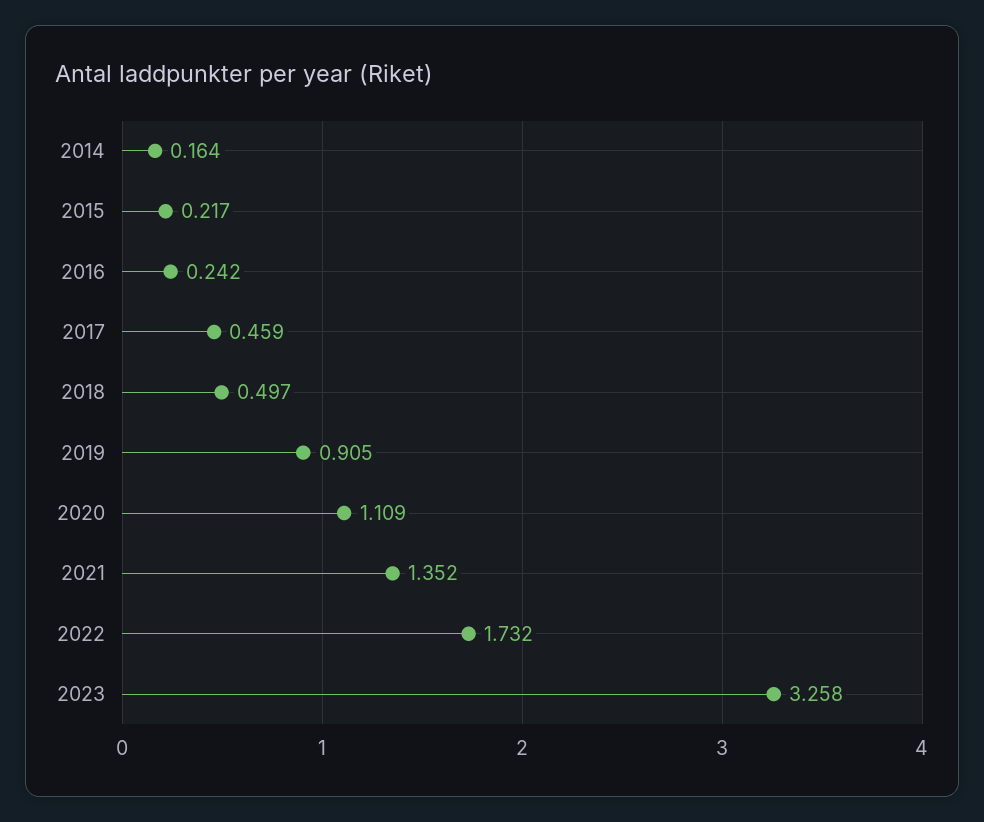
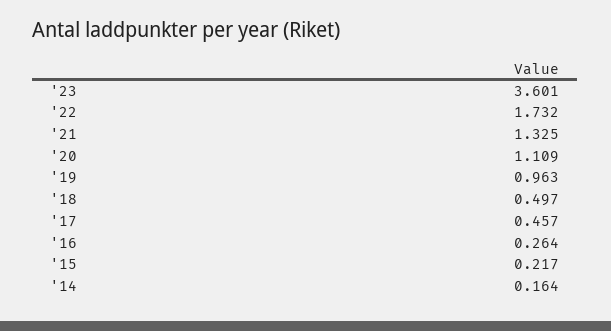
  {
    "2014": 0.164,
    "2015": 0.217,
-   "2016": 0.242,
+   "2016": 0.264,
-   "2017": 0.459,
+   "2017": 0.457,
    "2018": 0.497,
-   "2019": 0.905,
+   "2019": 0.963,
    "2020": 1.109,
-   "2021": 1.352,
+   "2021": 1.325,
    "2022": 1.732,
-   "2023": 3.258
+   "2023": 3.601
  }

